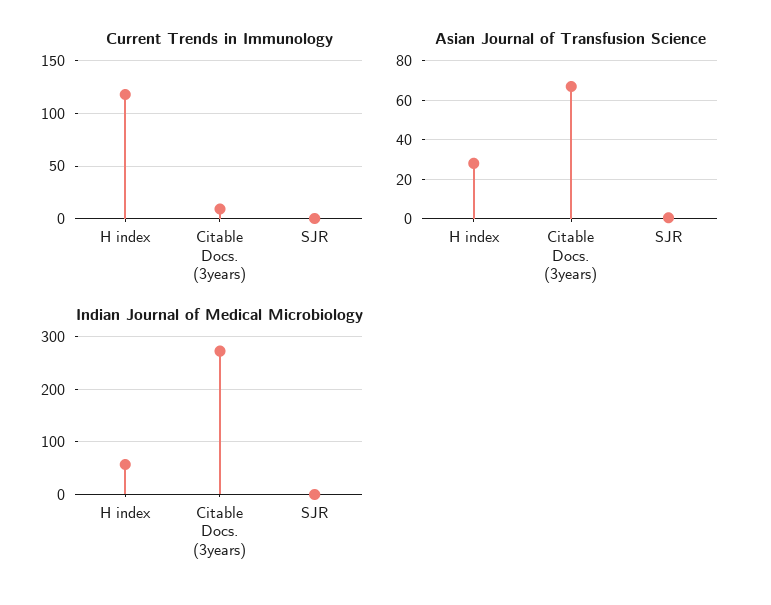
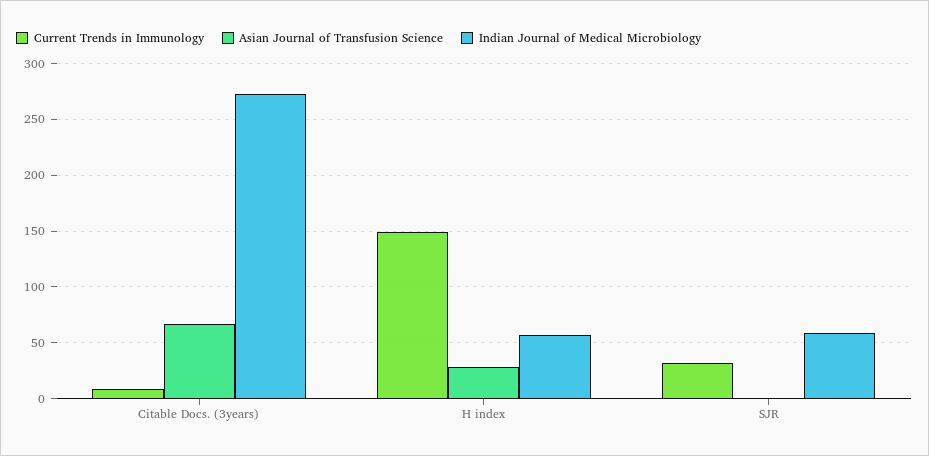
  {
    "Current Trends in Immunology": {
-     "H index": 120,
+     "H index": 150,
      "Citable Docs. (3years)": 10,
-     "SJR": 0
+     "SJR": 30
    },
    "Asian Journal of Transfusion Science": {
      "H index": 30,
      "Citable Docs. (3years)": 65,
      "SJR": 0
    },
    "Indian Journal of Medical Microbiology": {
      "H index": 60,
      "Citable Docs. (3years)": 270,
-     "SJR": 0
+     "SJR": 60
    }
  }

